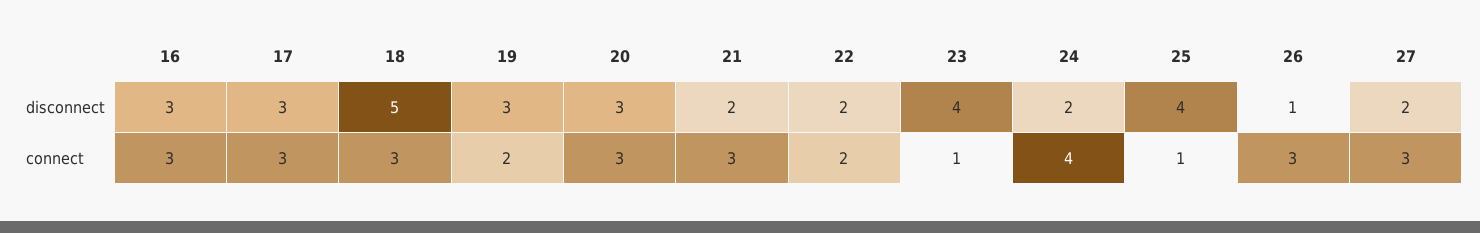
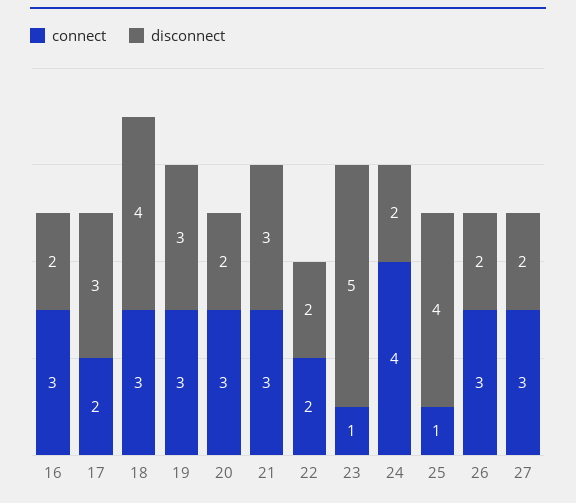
  {
    "disconnect": {
-     "16": 3,
+     "16": 2,
      "17": 3,
-     "18": 5,
+     "18": 4,
      "19": 3,
-     "20": 3,
+     "20": 2,
-     "21": 2,
+     "21": 3,
      "22": 2,
-     "23": 4,
+     "23": 5,
      "24": 2,
      "25": 4,
-     "26": 1,
+     "26": 2,
      "27": 2
    },
    "connect": {
      "16": 3,
-     "17": 3,
+     "17": 2,
      "18": 3,
-     "19": 2,
+     "19": 3,
      "20": 3,
      "21": 3,
      "22": 2,
      "23": 1,
      "24": 4,
      "25": 1,
      "26": 3,
      "27": 3
    }
  }

